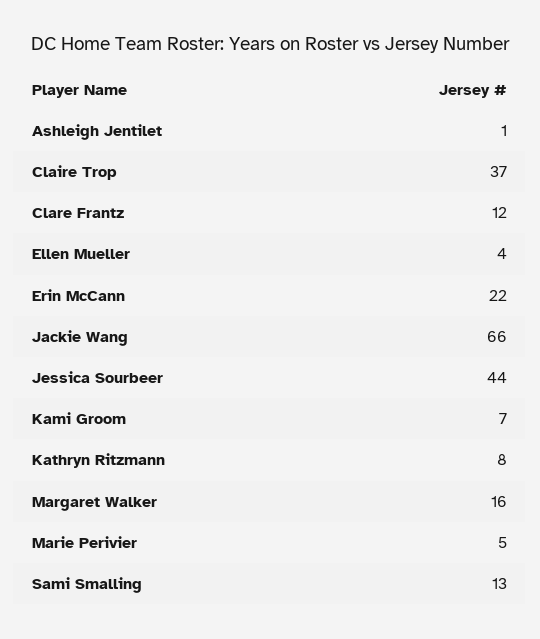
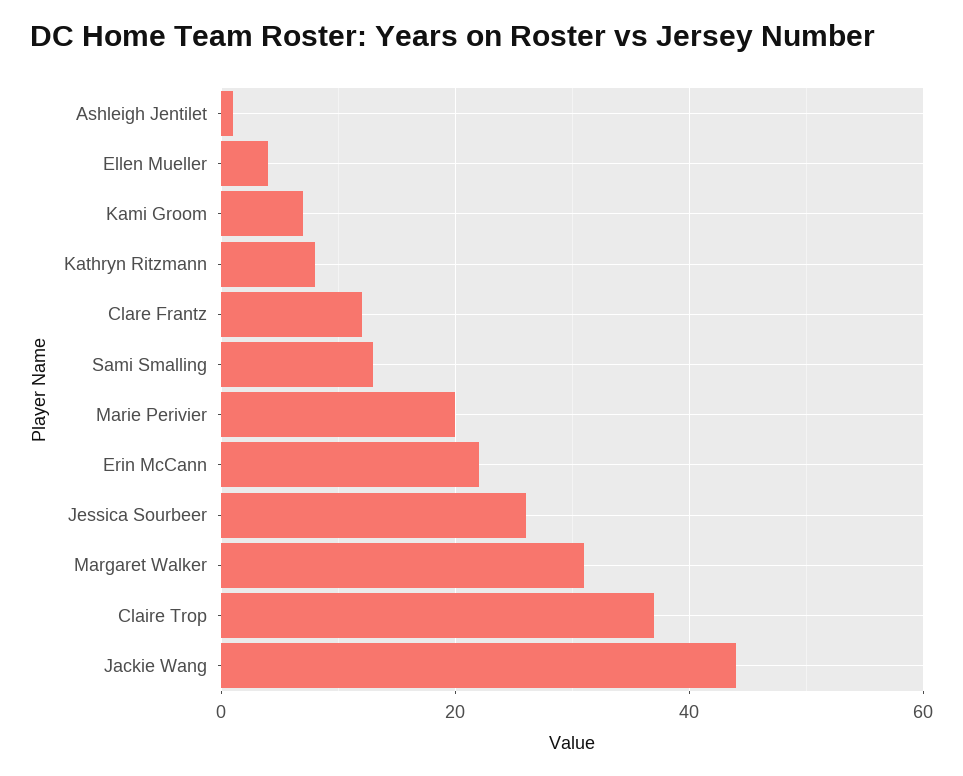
  {
    "Ashleigh Jentilet": 1,
    "Claire Trop": 37,
    "Clare Frantz": 12,
    "Ellen Mueller": 4,
    "Erin McCann": 22,
-   "Jackie Wang": 66,
+   "Jackie Wang": 45,
-   "Jessica Sourbeer": 44,
+   "Jessica Sourbeer": 25,
    "Kami Groom": 7,
    "Kathryn Ritzmann": 8,
-   "Margaret Walker": 16,
+   "Margaret Walker": 30,
-   "Marie Perivier": 5,
+   "Marie Perivier": 20,
    "Sami Smalling": 13
  }

